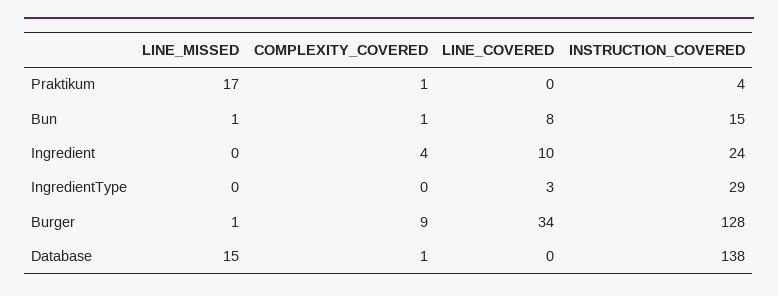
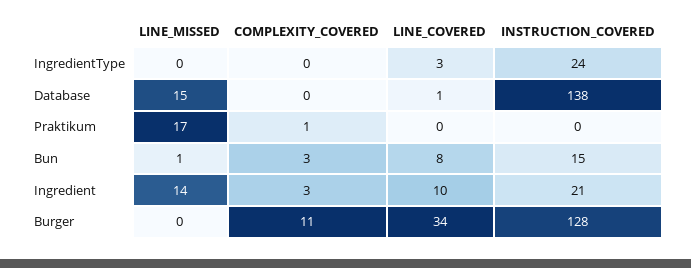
  {
    "LINE_MISSED": {
      "Praktikum": 17,
      "Bun": 1,
-     "Ingredient": 0,
+     "Ingredient": 14,
      "IngredientType": 0,
-     "Burger": 1,
+     "Burger": 0,
      "Database": 15
    },
    "COMPLEXITY_COVERED": {
      "Praktikum": 1,
-     "Bun": 1,
+     "Bun": 3,
-     "Ingredient": 4,
+     "Ingredient": 3,
      "IngredientType": 0,
-     "Burger": 9,
+     "Burger": 11,
-     "Database": 1
+     "Database": 0
    },
    "LINE_COVERED": {
      "Praktikum": 0,
      "Bun": 8,
      "Ingredient": 10,
      "IngredientType": 3,
      "Burger": 34,
-     "Database": 0
+     "Database": 1
    },
    "INSTRUCTION_COVERED": {
-     "Praktikum": 4,
+     "Praktikum": 0,
      "Bun": 15,
-     "Ingredient": 24,
+     "Ingredient": 21,
-     "IngredientType": 29,
+     "IngredientType": 24,
      "Burger": 128,
      "Database": 138
    }
  }

